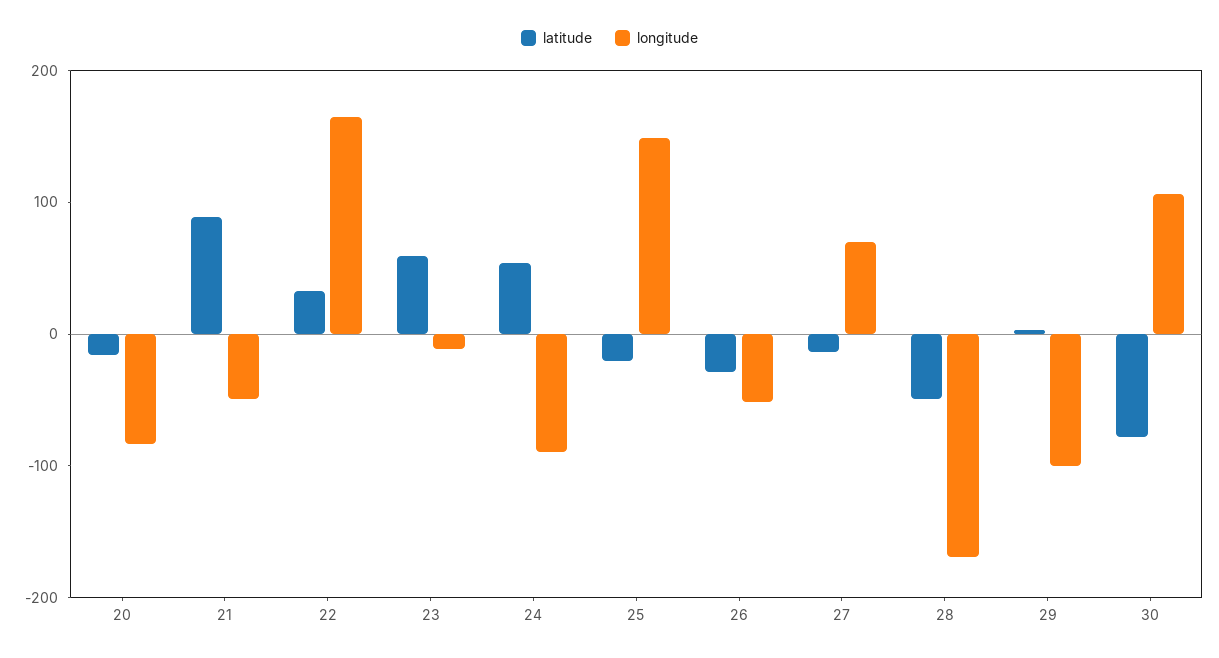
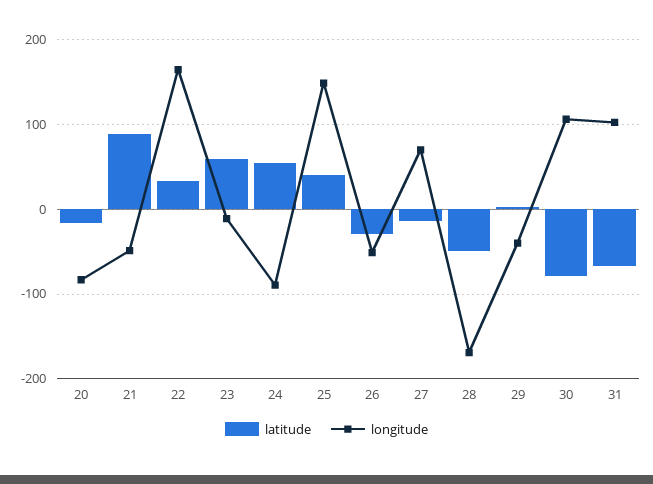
  {
    "latitude": {
      "20": -20,
      "21": 90,
      "22": 30,
      "23": 60,
      "24": 50,
-     "25": -20,
+     "25": 40,
      "26": -30,
      "27": -10,
      "28": -50,
      "29": 0,
-     "30": -80
+     "30": -80,
+     "31": -70
    },
    "longitude": {
      "20": -80,
      "21": -50,
      "22": 160,
      "23": -10,
      "24": -90,
      "25": 150,
      "26": -50,
      "27": 70,
      "28": -170,
-     "29": -100,
+     "29": -40,
-     "30": 110
+     "30": 110,
+     "31": 100
    }
  }

